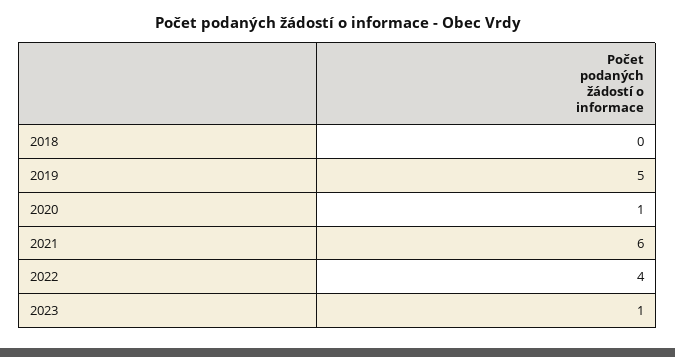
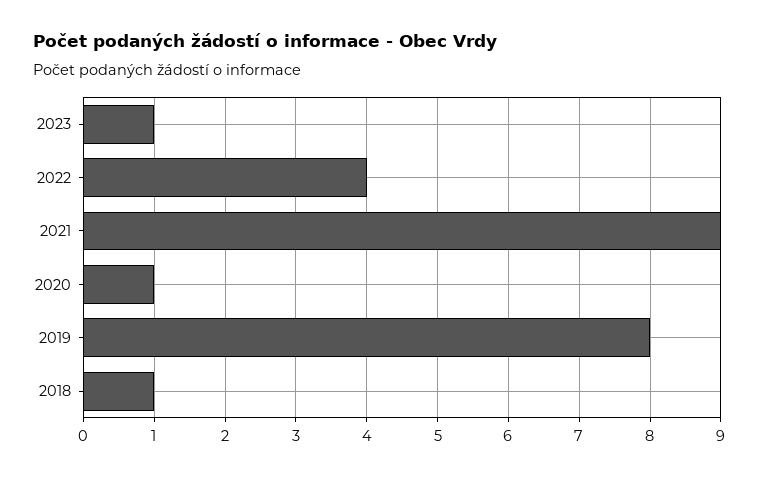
  {
-   "2018": 0,
+   "2018": 1,
-   "2019": 5,
+   "2019": 8,
    "2020": 1,
-   "2021": 6,
+   "2021": 9,
    "2022": 4,
    "2023": 1
  }

